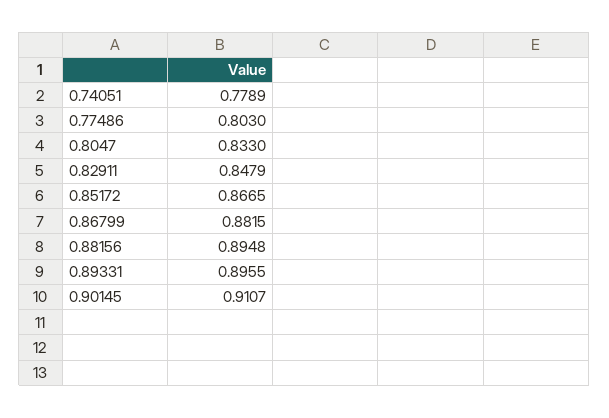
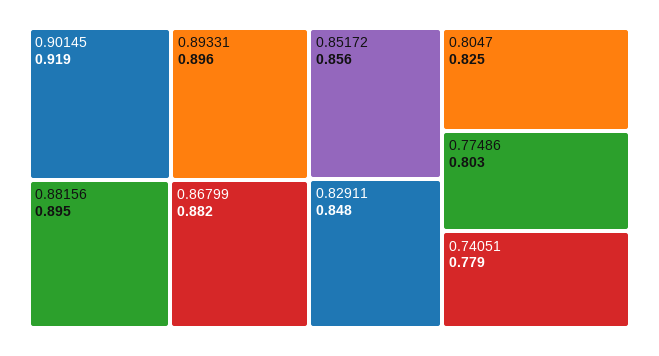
  {
    "0.74051": 0.7789,
    "0.77486": 0.803,
-   "0.8047": 0.833,
+   "0.8047": 0.825,
    "0.82911": 0.8479,
-   "0.85172": 0.8665,
+   "0.85172": 0.856,
    "0.86799": 0.8815,
    "0.88156": 0.8948,
    "0.89331": 0.8955,
-   "0.90145": 0.9107
+   "0.90145": 0.919
  }

